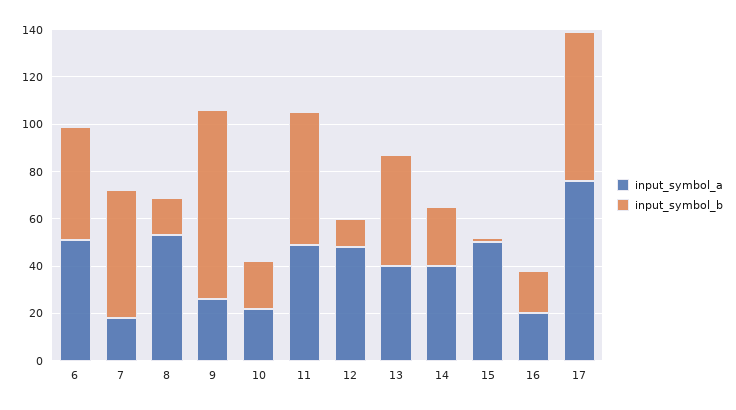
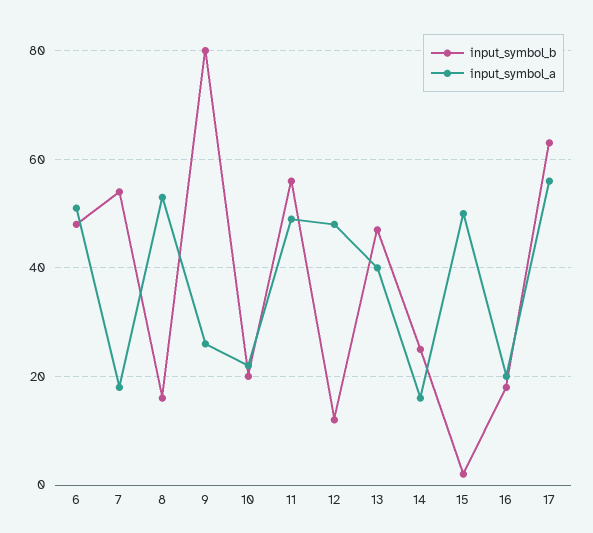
  {
    "input_symbol_a": {
      "6": 50,
      "7": 20,
      "8": 55,
      "9": 25,
      "10": 20,
      "11": 50,
      "12": 50,
      "13": 40,
-     "14": 40,
+     "14": 15,
      "15": 50,
      "16": 20,
-     "17": 75
+     "17": 55
    },
    "input_symbol_b": {
      "6": 50,
      "7": 55,
      "8": 15,
      "9": 80,
      "10": 20,
      "11": 55,
      "12": 10,
      "13": 45,
      "14": 25,
      "15": 0,
      "16": 20,
      "17": 65
    }
  }

